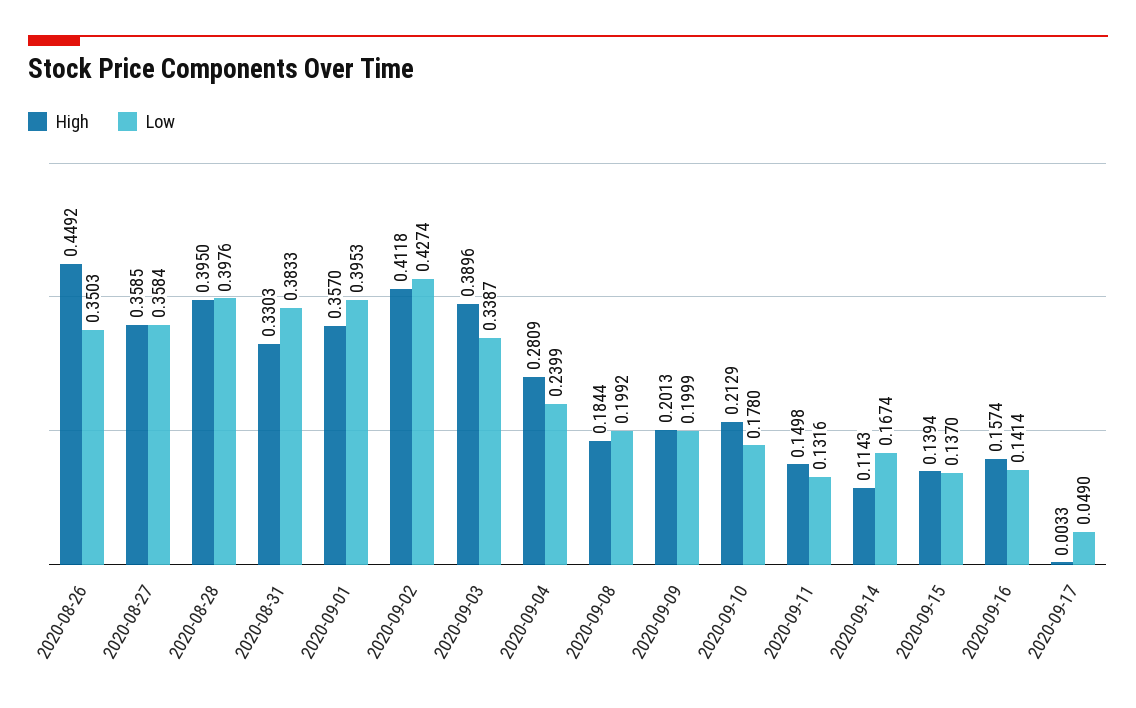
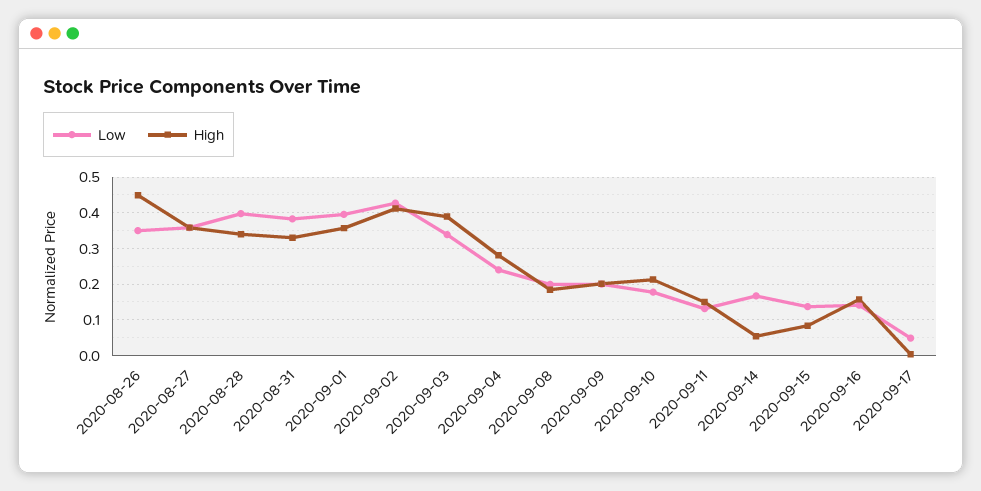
  {
    "High": {
      "2020-08-26": 0.4492,
      "2020-08-27": 0.3585,
-     "2020-08-28": 0.395,
+     "2020-08-28": 0.34,
      "2020-08-31": 0.3303,
      "2020-09-01": 0.357,
      "2020-09-02": 0.4118,
      "2020-09-03": 0.3896,
      "2020-09-04": 0.2809,
      "2020-09-08": 0.1844,
      "2020-09-09": 0.2013,
      "2020-09-10": 0.2129,
      "2020-09-11": 0.1498,
-     "2020-09-14": 0.1143,
+     "2020-09-14": 0.06,
-     "2020-09-15": 0.1394,
+     "2020-09-15": 0.08,
      "2020-09-16": 0.1574,
      "2020-09-17": 0.0033
    },
    "Low": {
      "2020-08-26": 0.3503,
      "2020-08-27": 0.3584,
      "2020-08-28": 0.3976,
      "2020-08-31": 0.3833,
      "2020-09-01": 0.3953,
      "2020-09-02": 0.4274,
      "2020-09-03": 0.3387,
      "2020-09-04": 0.2399,
      "2020-09-08": 0.1992,
      "2020-09-09": 0.1999,
      "2020-09-10": 0.178,
      "2020-09-11": 0.1316,
      "2020-09-14": 0.1674,
      "2020-09-15": 0.137,
      "2020-09-16": 0.1414,
      "2020-09-17": 0.049
    }
  }

